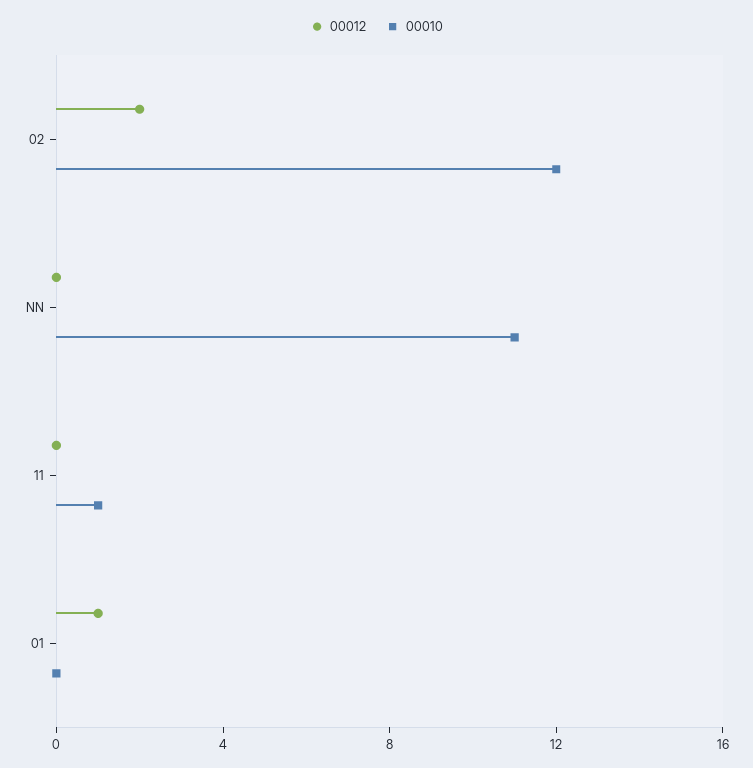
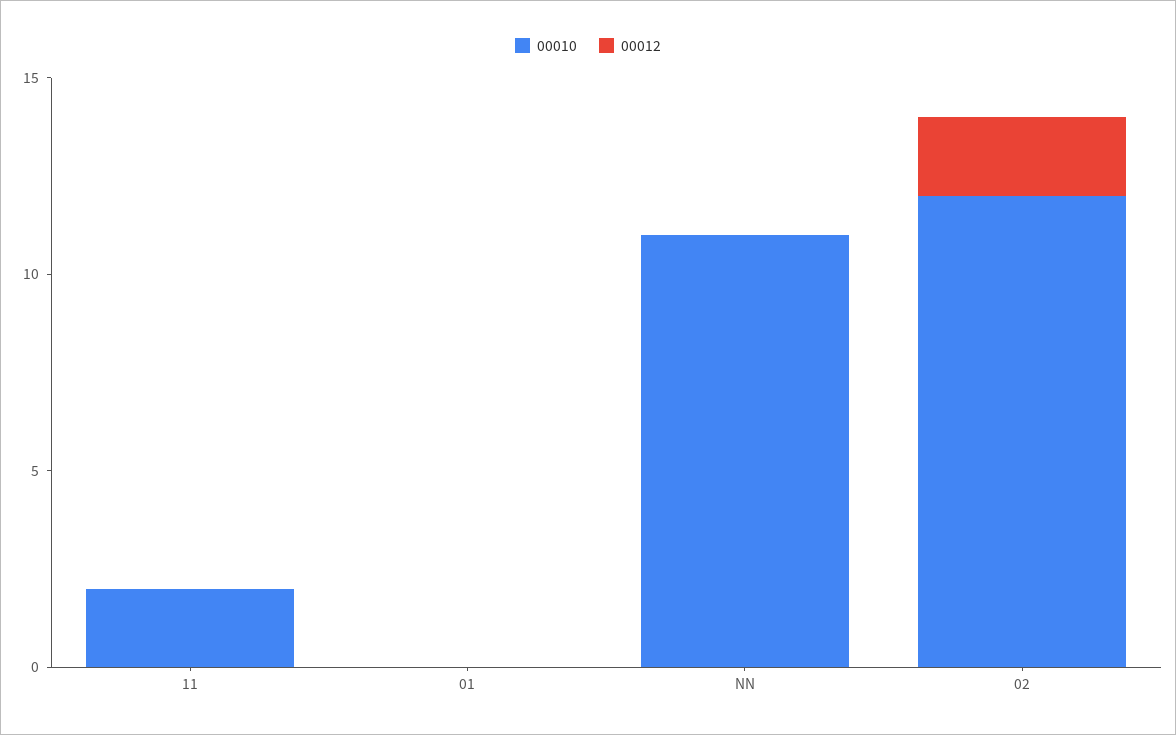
  {
    "00012": {
      "02": 2,
      "NN": 0,
      "11": 0,
-     "01": 1
+     "01": 0
    },
    "00010": {
      "02": 12,
      "NN": 11,
-     "11": 1,
+     "11": 2,
      "01": 0
    }
  }

